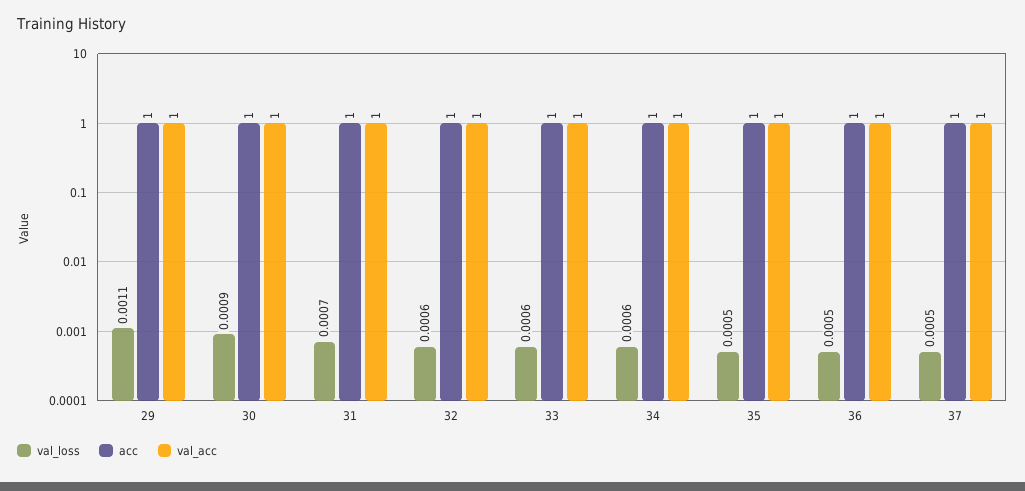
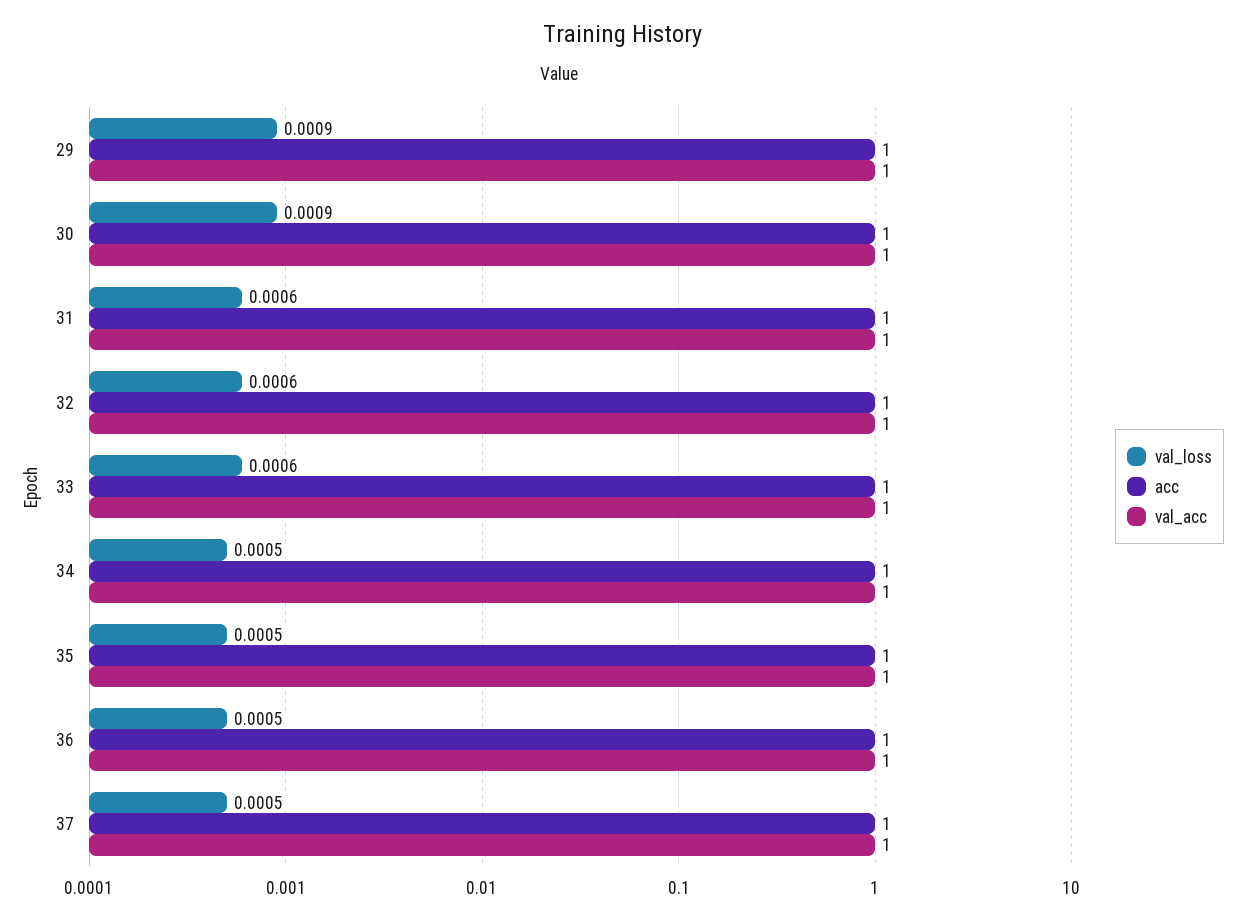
  {
    "val_loss": {
-     "29": 0.0011,
+     "29": 0.0009,
      "30": 0.0009,
-     "31": 0.0007,
+     "31": 0.0006,
      "32": 0.0006,
      "33": 0.0006,
-     "34": 0.0006,
+     "34": 0.0005,
      "35": 0.0005,
      "36": 0.0005,
      "37": 0.0005
    },
    "acc": {
      "29": 1,
      "30": 1,
      "31": 1,
      "32": 1,
      "33": 1,
      "34": 1,
      "35": 1,
      "36": 1,
      "37": 1
    },
    "val_acc": {
      "29": 1,
      "30": 1,
      "31": 1,
      "32": 1,
      "33": 1,
      "34": 1,
      "35": 1,
      "36": 1,
      "37": 1
    }
  }

